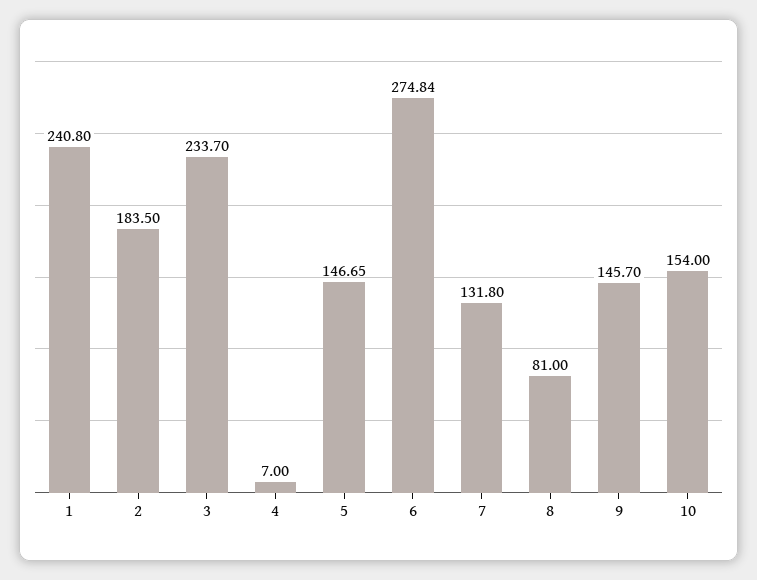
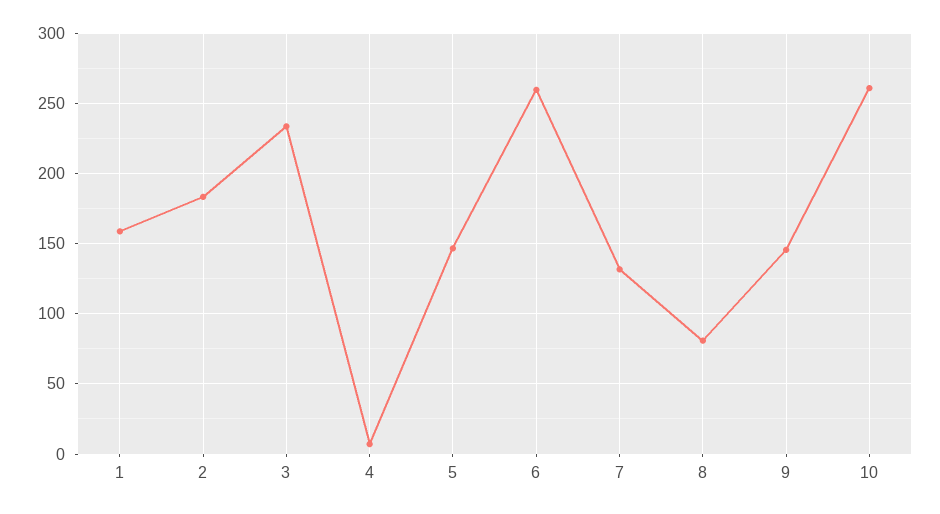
  {
-   "1": 240.8,
+   "1": 160,
    "2": 183.5,
    "3": 233.7,
    "4": 7,
    "5": 146.65,
-   "6": 274.84,
+   "6": 260,
    "7": 131.8,
    "8": 81,
    "9": 145.7,
-   "10": 154
+   "10": 260
  }

